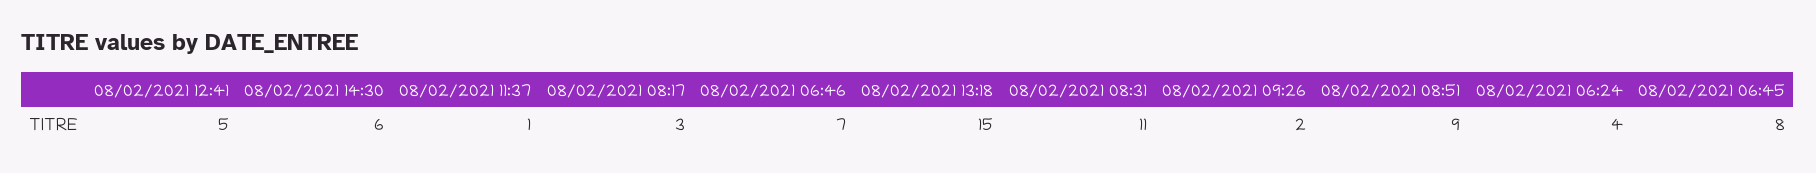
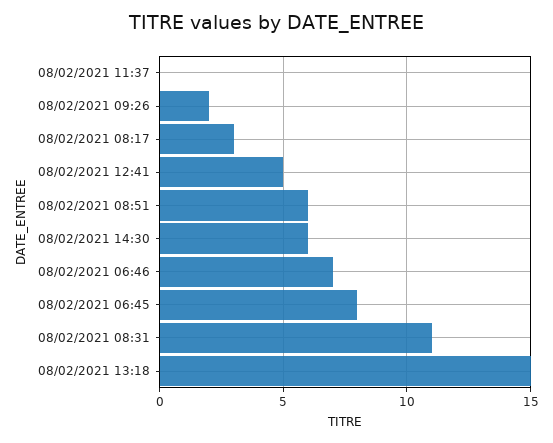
  {
    "08/02/2021 12:41": 5,
    "08/02/2021 14:30": 6,
-   "08/02/2021 11:37": 1,
+   "08/02/2021 11:37": 0,
    "08/02/2021 08:17": 3,
    "08/02/2021 06:46": 7,
    "08/02/2021 13:18": 15,
    "08/02/2021 08:31": 11,
    "08/02/2021 09:26": 2,
-   "08/02/2021 08:51": 9,
+   "08/02/2021 08:51": 6,
-   "08/02/2021 06:24": 4,
    "08/02/2021 06:45": 8
  }

